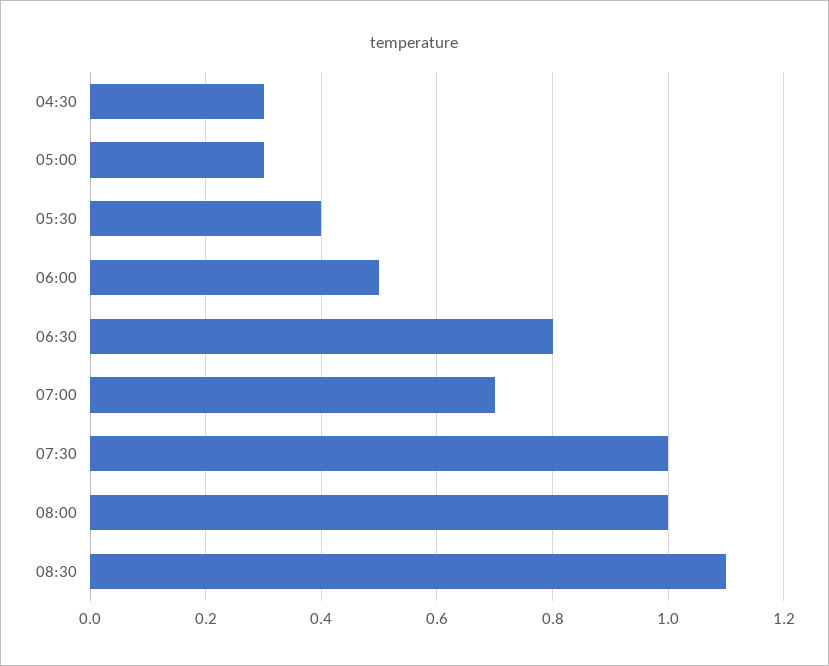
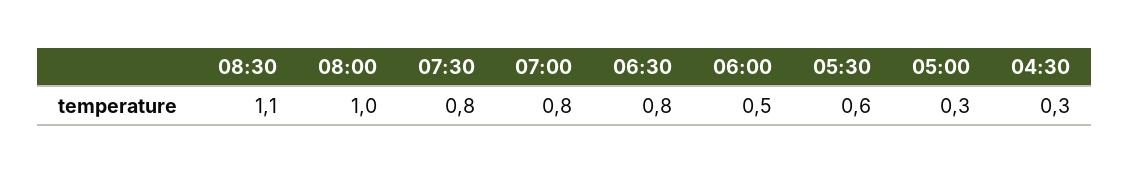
  {
    "04:30": 0.3,
    "05:00": 0.3,
-   "05:30": 0.4,
+   "05:30": 0.6,
    "06:00": 0.5,
    "06:30": 0.8,
-   "07:00": 0.7,
+   "07:00": 0.8,
-   "07:30": 1,
+   "07:30": 0.8,
    "08:00": 1,
    "08:30": 1.1
  }

